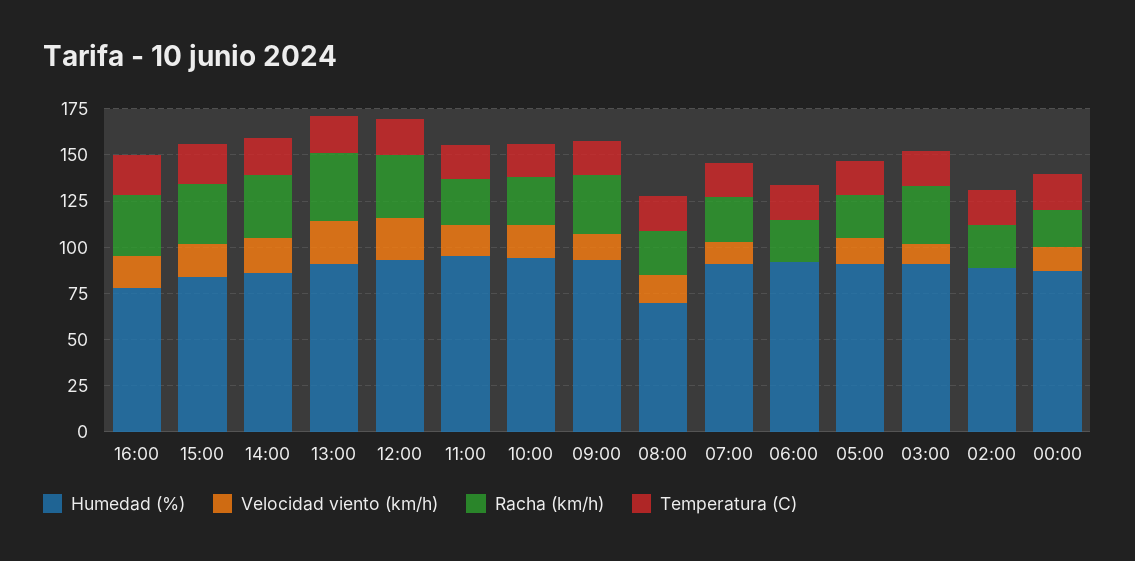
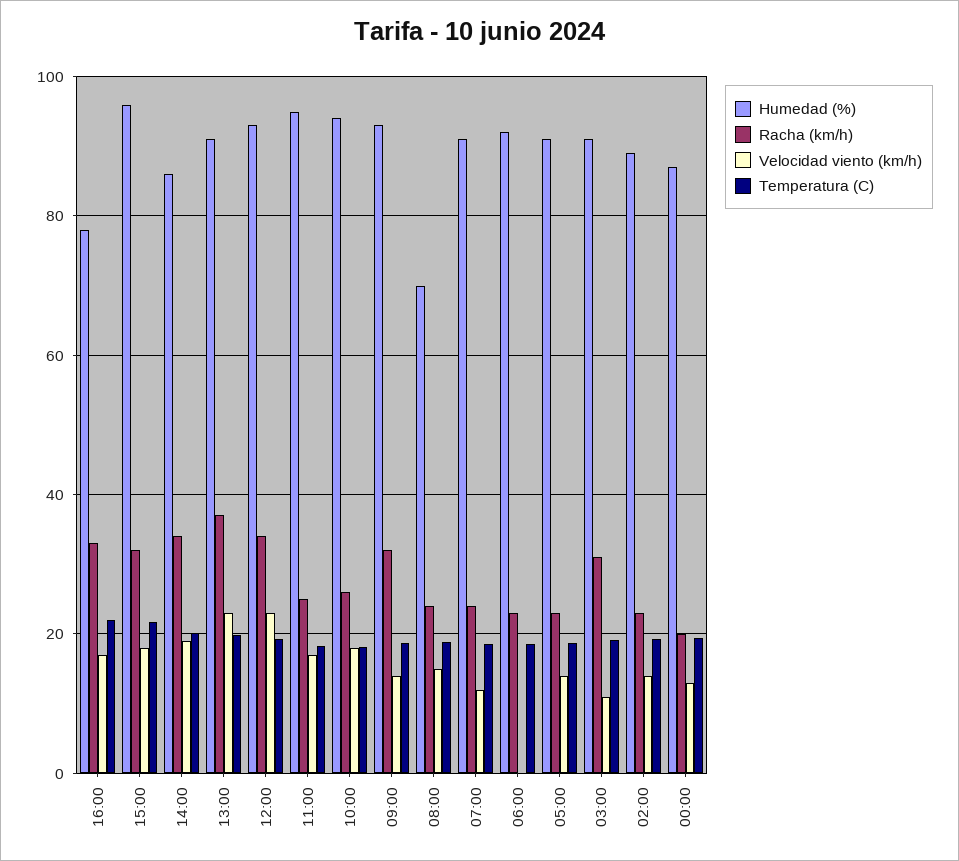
  {
    "Humedad (%)": {
      "16:00": 78,
-     "15:00": 85,
+     "15:00": 96,
      "14:00": 86,
      "13:00": 92,
      "12:00": 94,
      "11:00": 96,
      "10:00": 94,
      "09:00": 94,
      "08:00": 70,
      "07:00": 92,
      "06:00": 92,
      "05:00": 92,
      "03:00": 92,
      "02:00": 90,
      "00:00": 88
    },
    "Velocidad viento (km/h)": {
      "16:00": 18,
      "15:00": 18,
      "14:00": 20,
      "13:00": 24,
      "12:00": 24,
      "11:00": 18,
      "10:00": 18,
      "09:00": 14,
      "08:00": 16,
      "07:00": 12,
      "06:00": 0,
      "05:00": 14,
      "03:00": 12,
-     "02:00": 0,
+     "02:00": 14,
      "00:00": 14
    },
    "Racha (km/h)": {
      "16:00": 34,
      "15:00": 32,
      "14:00": 34,
      "13:00": 38,
      "12:00": 34,
      "11:00": 26,
      "10:00": 26,
      "09:00": 32,
      "08:00": 24,
      "07:00": 24,
      "06:00": 24,
      "05:00": 24,
      "03:00": 32,
      "02:00": 24,
      "00:00": 20
    },
    "Temperatura (C)": {
      "16:00": 22,
      "15:00": 22,
      "14:00": 20,
      "13:00": 20,
      "12:00": 20,
      "11:00": 18,
      "10:00": 18,
      "09:00": 18,
      "08:00": 18,
      "07:00": 18,
      "06:00": 18,
      "05:00": 18,
      "03:00": 20,
      "02:00": 20,
      "00:00": 20
    }
  }

